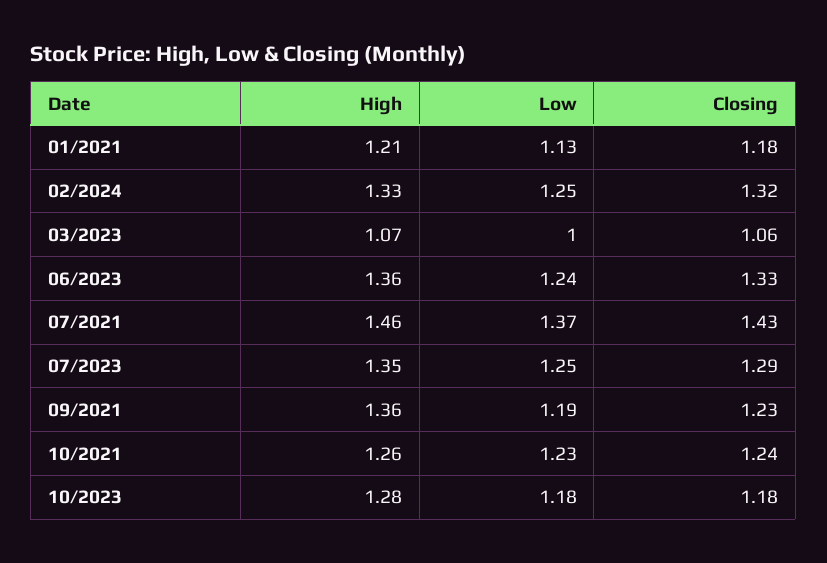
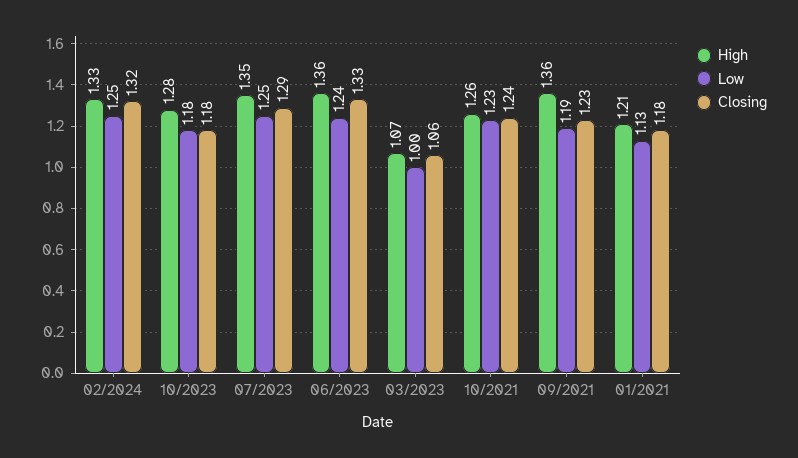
  {
    "High": {
      "01/2021": 1.21,
      "02/2024": 1.33,
      "03/2023": 1.07,
      "06/2023": 1.36,
-     "07/2021": 1.46,
      "07/2023": 1.35,
      "09/2021": 1.36,
      "10/2021": 1.26,
      "10/2023": 1.28
    },
    "Low": {
      "01/2021": 1.13,
      "02/2024": 1.25,
      "03/2023": 1,
      "06/2023": 1.24,
-     "07/2021": 1.37,
      "07/2023": 1.25,
      "09/2021": 1.19,
      "10/2021": 1.23,
      "10/2023": 1.18
    },
    "Closing": {
      "01/2021": 1.18,
      "02/2024": 1.32,
      "03/2023": 1.06,
      "06/2023": 1.33,
-     "07/2021": 1.43,
      "07/2023": 1.29,
      "09/2021": 1.23,
      "10/2021": 1.24,
      "10/2023": 1.18
    }
  }

